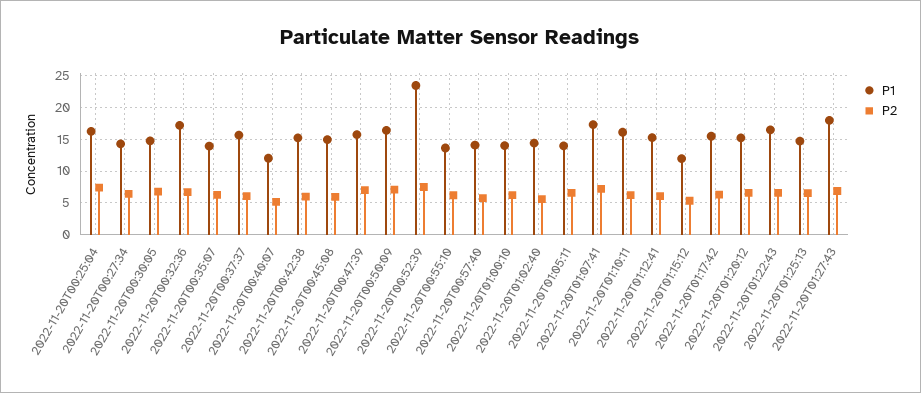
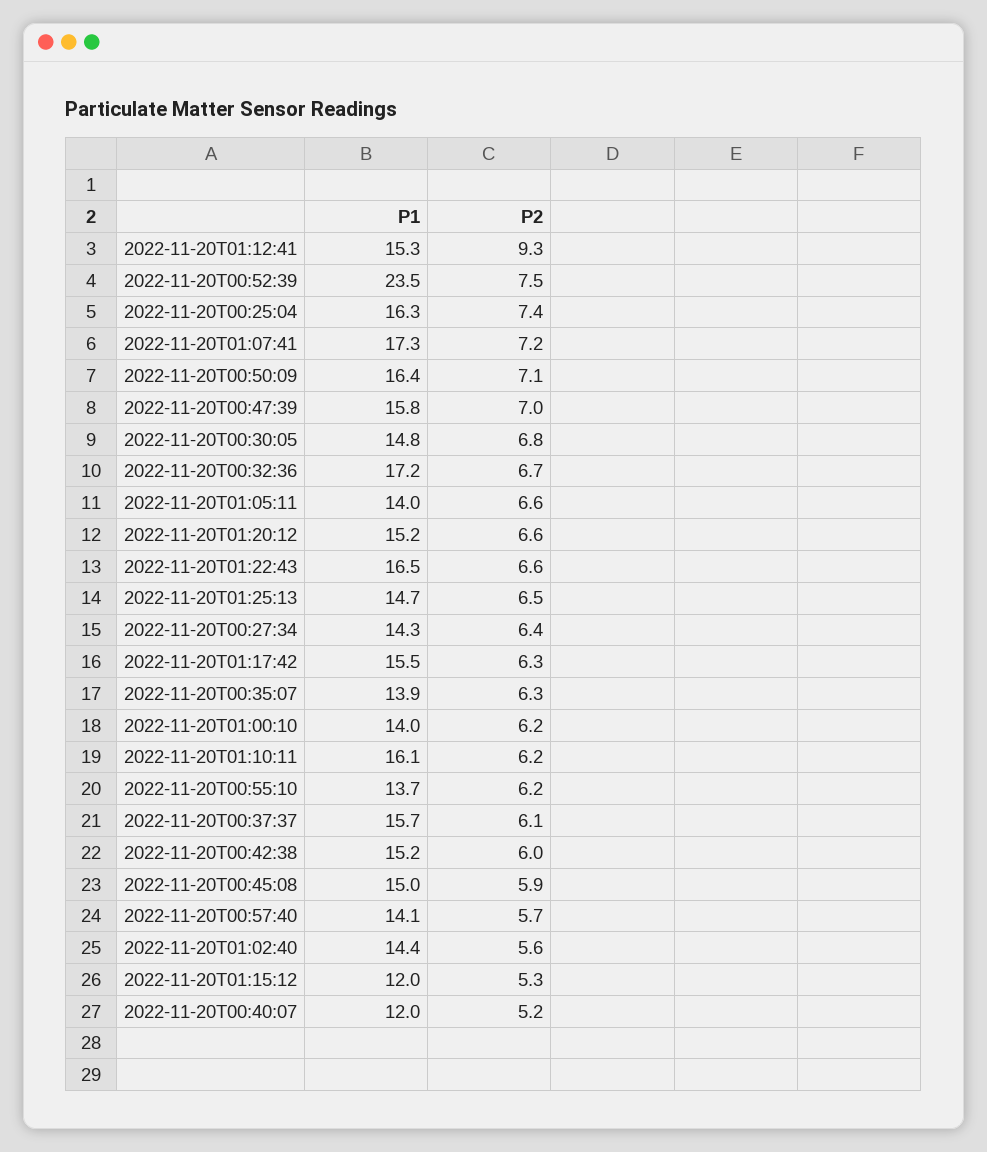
  {
    "P1": {
      "2022-11-20T00:25:04": 16.3,
      "2022-11-20T00:27:34": 14.3,
      "2022-11-20T00:30:05": 14.8,
      "2022-11-20T00:32:36": 17.2,
      "2022-11-20T00:35:07": 13.9,
      "2022-11-20T00:37:37": 15.7,
      "2022-11-20T00:40:07": 12,
      "2022-11-20T00:42:38": 15.2,
      "2022-11-20T00:45:08": 15,
      "2022-11-20T00:47:39": 15.8,
      "2022-11-20T00:50:09": 16.4,
      "2022-11-20T00:52:39": 23.5,
      "2022-11-20T00:55:10": 13.7,
      "2022-11-20T00:57:40": 14.1,
      "2022-11-20T01:00:10": 14,
      "2022-11-20T01:02:40": 14.4,
      "2022-11-20T01:05:11": 14,
      "2022-11-20T01:07:41": 17.3,
      "2022-11-20T01:10:11": 16.1,
      "2022-11-20T01:12:41": 15.3,
      "2022-11-20T01:15:12": 12,
      "2022-11-20T01:17:42": 15.5,
      "2022-11-20T01:20:12": 15.2,
      "2022-11-20T01:22:43": 16.5,
-     "2022-11-20T01:25:13": 14.7,
+     "2022-11-20T01:25:13": 14.7
-     "2022-11-20T01:27:43": 18
    },
    "P2": {
      "2022-11-20T00:25:04": 7.4,
      "2022-11-20T00:27:34": 6.4,
      "2022-11-20T00:30:05": 6.8,
      "2022-11-20T00:32:36": 6.7,
      "2022-11-20T00:35:07": 6.3,
      "2022-11-20T00:37:37": 6.1,
      "2022-11-20T00:40:07": 5.2,
      "2022-11-20T00:42:38": 6,
      "2022-11-20T00:45:08": 5.9,
      "2022-11-20T00:47:39": 7,
      "2022-11-20T00:50:09": 7.1,
      "2022-11-20T00:52:39": 7.5,
      "2022-11-20T00:55:10": 6.2,
      "2022-11-20T00:57:40": 5.7,
      "2022-11-20T01:00:10": 6.2,
      "2022-11-20T01:02:40": 5.6,
      "2022-11-20T01:05:11": 6.6,
      "2022-11-20T01:07:41": 7.2,
      "2022-11-20T01:10:11": 6.2,
-     "2022-11-20T01:12:41": 6,
+     "2022-11-20T01:12:41": 9.3,
      "2022-11-20T01:15:12": 5.3,
      "2022-11-20T01:17:42": 6.3,
      "2022-11-20T01:20:12": 6.6,
      "2022-11-20T01:22:43": 6.6,
-     "2022-11-20T01:25:13": 6.5,
+     "2022-11-20T01:25:13": 6.5
-     "2022-11-20T01:27:43": 7
    }
  }

